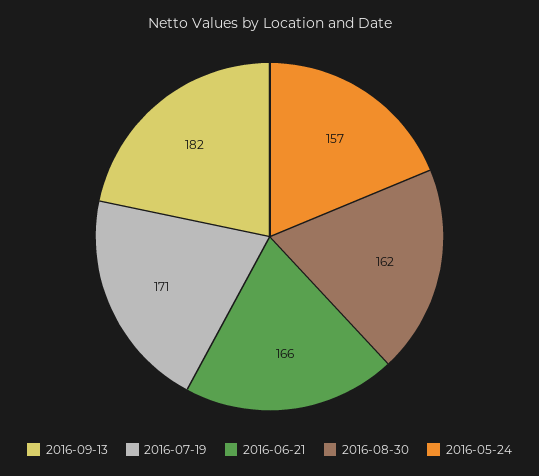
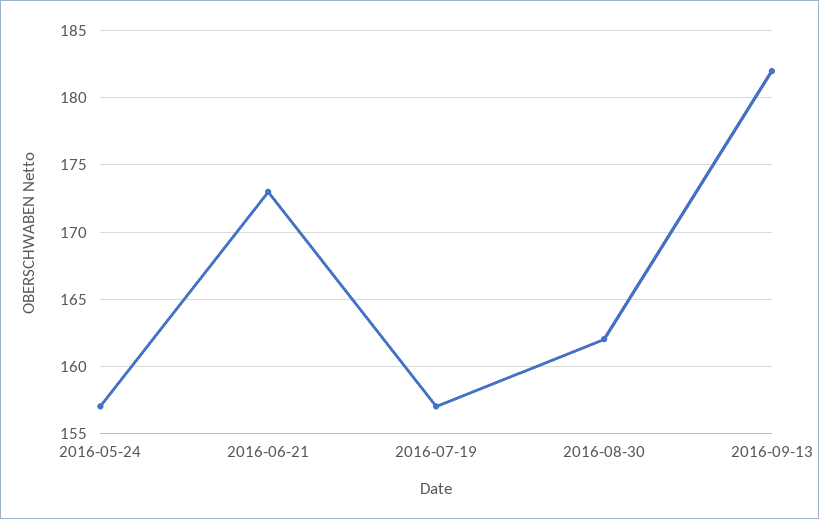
  {
    "2016-09-13": 182,
-   "2016-07-19": 171,
+   "2016-07-19": 157,
-   "2016-06-21": 166,
+   "2016-06-21": 173,
    "2016-08-30": 162,
    "2016-05-24": 157
  }

